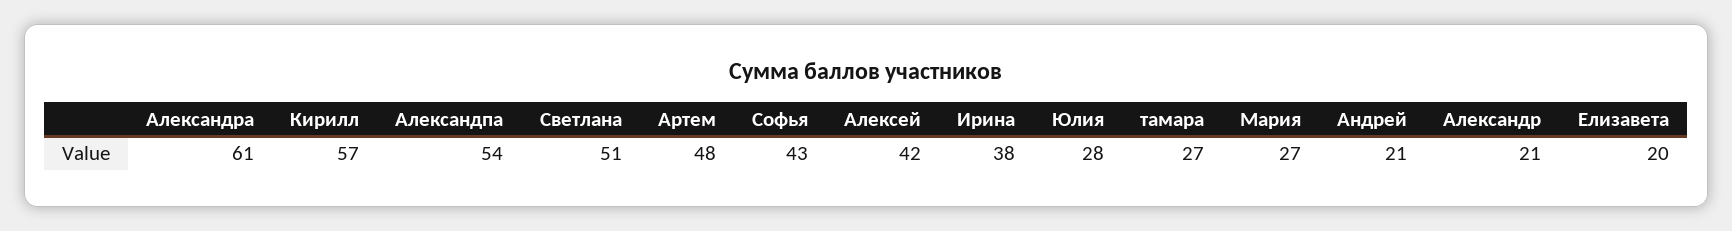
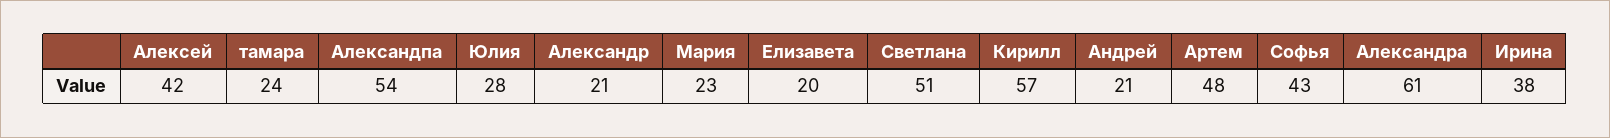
  {
    "Александра": 61,
    "Кирилл": 57,
    "Александпа": 54,
    "Светлана": 51,
    "Артем": 48,
    "Софья": 43,
    "Алексей": 42,
    "Ирина": 38,
    "Юлия": 28,
-   "тамара": 27,
+   "тамара": 24,
-   "Мария": 27,
+   "Мария": 23,
    "Андрей": 21,
    "Александр": 21,
    "Елизавета": 20
  }

